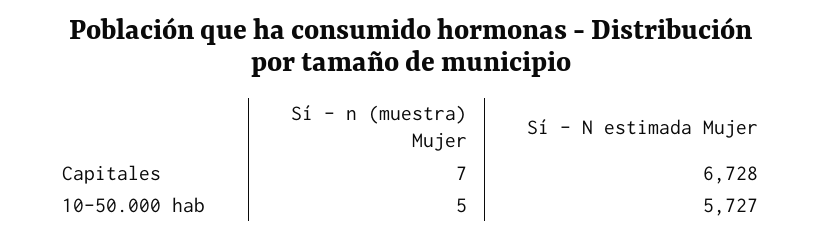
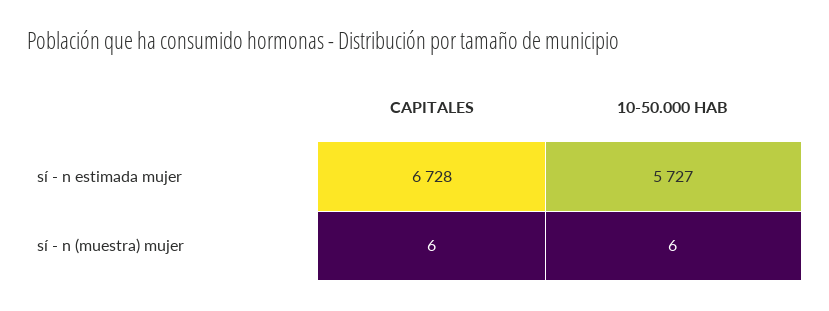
  {
    "Sí - n (muestra) Mujer": {
-     "Capitales": 7,
+     "Capitales": 6,
-     "10-50.000 hab": 5
+     "10-50.000 hab": 6
    },
    "Sí - N estimada Mujer": {
      "Capitales": 6728,
      "10-50.000 hab": 5727
    }
  }

